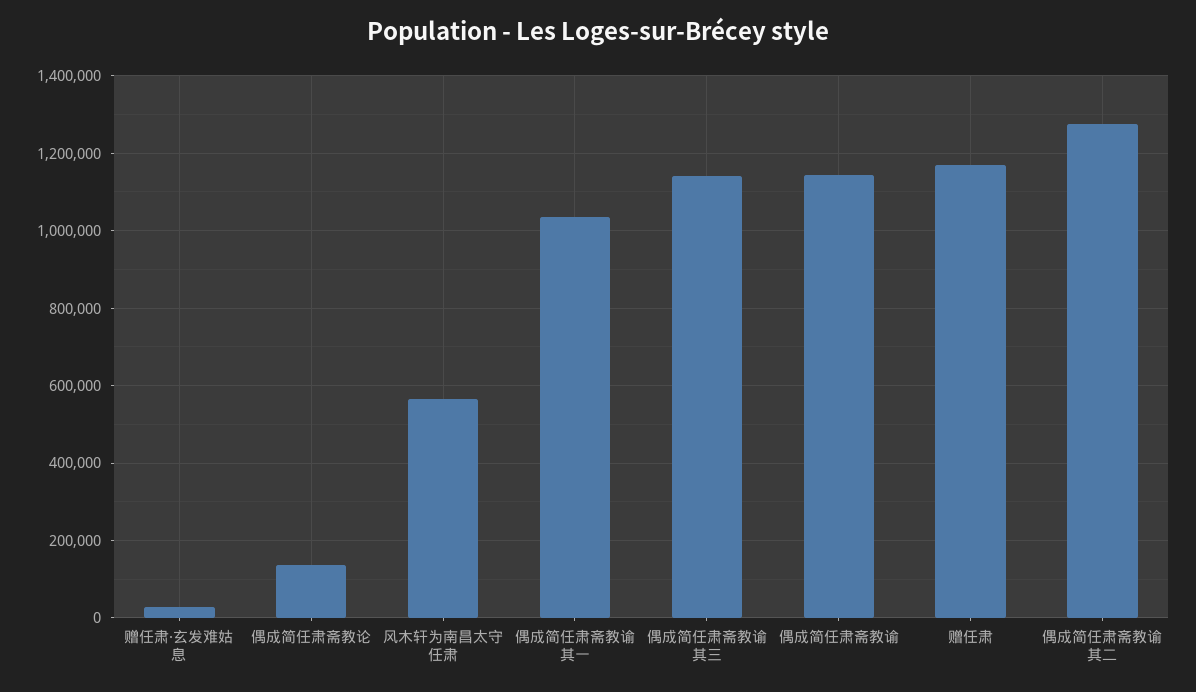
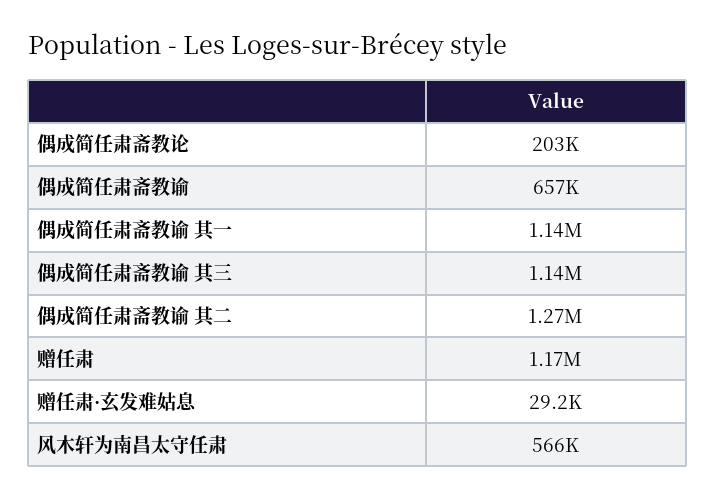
  {
    "赠任肃·玄发难姑息": 29200,
-   "偶成简任肃斋教论": 140000,
+   "偶成简任肃斋教论": 203000,
    "风木轩为南昌太守任肃": 566000,
-   "偶成简任肃斋教谕 其一": 1040000,
+   "偶成简任肃斋教谕 其一": 1140000,
    "偶成简任肃斋教谕 其三": 1140000,
-   "偶成简任肃斋教谕": 1140000,
+   "偶成简任肃斋教谕": 657000,
    "赠任肃": 1170000,
    "偶成简任肃斋教谕 其二": 1270000
  }

